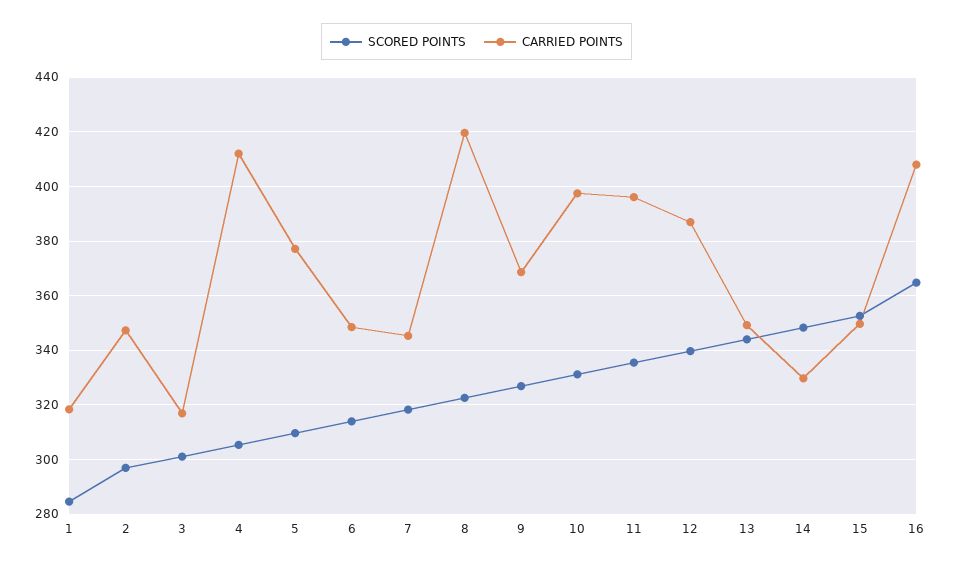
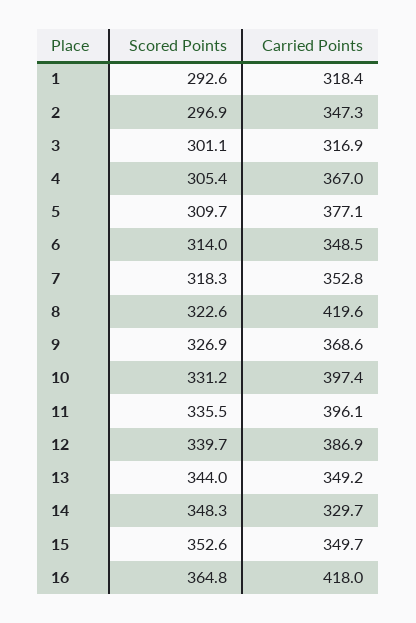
  {
    "SCORED POINTS": {
-     "1": 285,
+     "1": 292.6,
      "2": 296.9,
      "3": 301.1,
      "4": 305.4,
      "5": 309.7,
      "6": 314,
      "7": 318.3,
      "8": 322.6,
      "9": 326.9,
      "10": 331.2,
      "11": 335.5,
      "12": 339.7,
      "13": 344,
      "14": 348.3,
      "15": 352.6,
      "16": 364.8
    },
    "CARRIED POINTS": {
      "1": 318.4,
      "2": 347.3,
      "3": 316.9,
-     "4": 412.5,
+     "4": 367,
      "5": 377.1,
      "6": 348.5,
-     "7": 345,
+     "7": 352.8,
      "8": 419.6,
      "9": 368.6,
      "10": 397.4,
      "11": 396.1,
      "12": 386.9,
      "13": 349.2,
      "14": 329.7,
      "15": 349.7,
-     "16": 407.5
+     "16": 418
    }
  }

